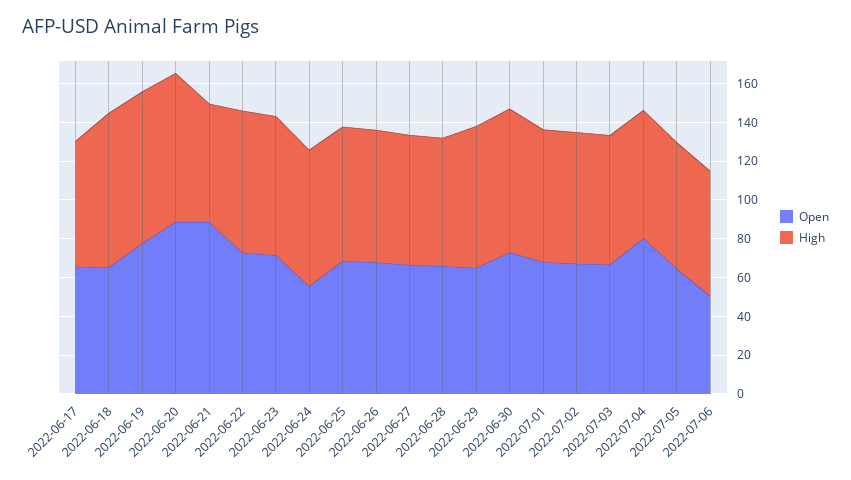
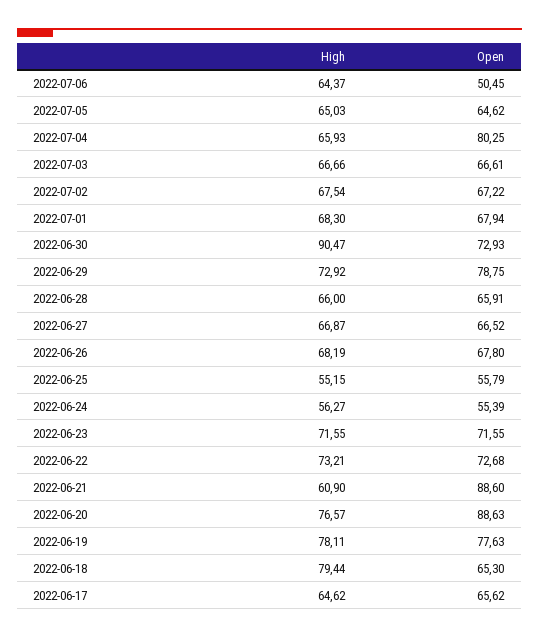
  {
    "Open": {
      "2022-06-17": 65.62,
      "2022-06-18": 65.3,
      "2022-06-19": 77.63,
      "2022-06-20": 88.63,
      "2022-06-21": 88.6,
      "2022-06-22": 72.68,
      "2022-06-23": 71.55,
      "2022-06-24": 55.39,
-     "2022-06-25": 70,
+     "2022-06-25": 55.79,
      "2022-06-26": 67.8,
      "2022-06-27": 66.52,
      "2022-06-28": 65.91,
-     "2022-06-29": 65,
+     "2022-06-29": 78.75,
      "2022-06-30": 72.93,
      "2022-07-01": 67.94,
      "2022-07-02": 67.22,
      "2022-07-03": 66.61,
      "2022-07-04": 80.25,
      "2022-07-05": 64.62,
      "2022-07-06": 50.45
    },
    "High": {
      "2022-06-17": 64.62,
      "2022-06-18": 79.44,
      "2022-06-19": 78.11,
      "2022-06-20": 76.57,
      "2022-06-21": 60.9,
      "2022-06-22": 73.21,
      "2022-06-23": 71.55,
-     "2022-06-24": 70,
+     "2022-06-24": 56.27,
-     "2022-06-25": 70,
+     "2022-06-25": 55.15,
      "2022-06-26": 68.19,
      "2022-06-27": 66.87,
      "2022-06-28": 66,
      "2022-06-29": 72.92,
-     "2022-06-30": 75,
+     "2022-06-30": 90.47,
      "2022-07-01": 68.3,
      "2022-07-02": 67.54,
      "2022-07-03": 66.66,
      "2022-07-04": 65.93,
      "2022-07-05": 65.03,
      "2022-07-06": 64.37
    }
  }

